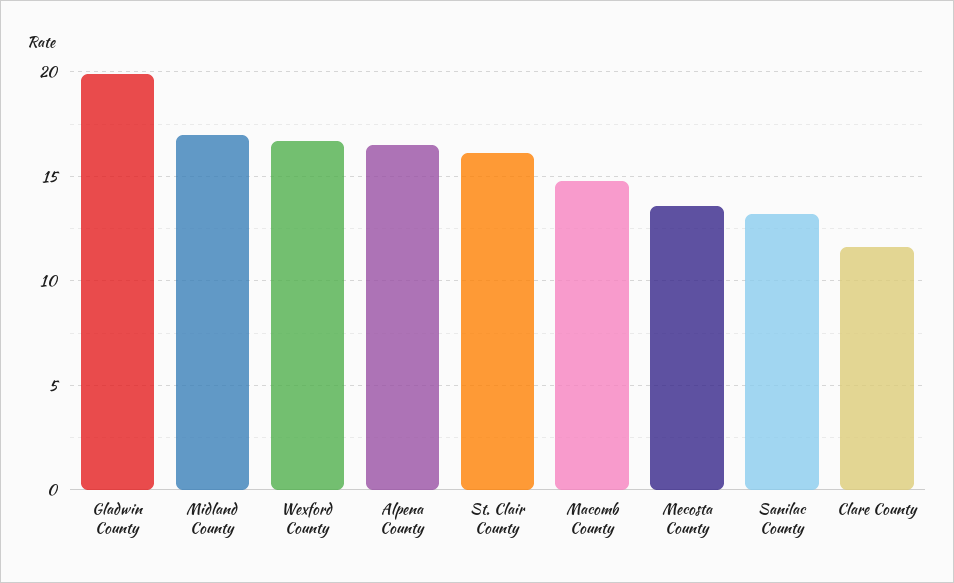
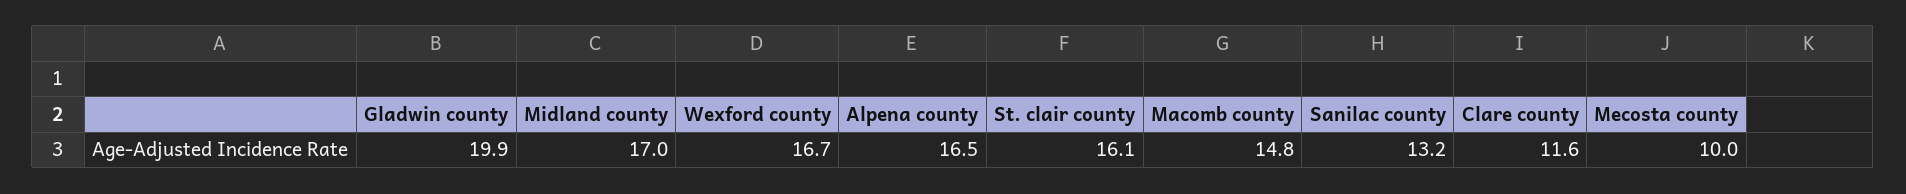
  {
    "Gladwin County": 19.9,
    "Midland County": 17,
    "Wexford County": 16.7,
    "Alpena County": 16.5,
    "St. Clair County": 16.1,
    "Macomb County": 14.8,
-   "Mecosta County": 13.5,
+   "Mecosta County": 10,
    "Sanilac County": 13.2,
    "Clare County": 11.6
  }

